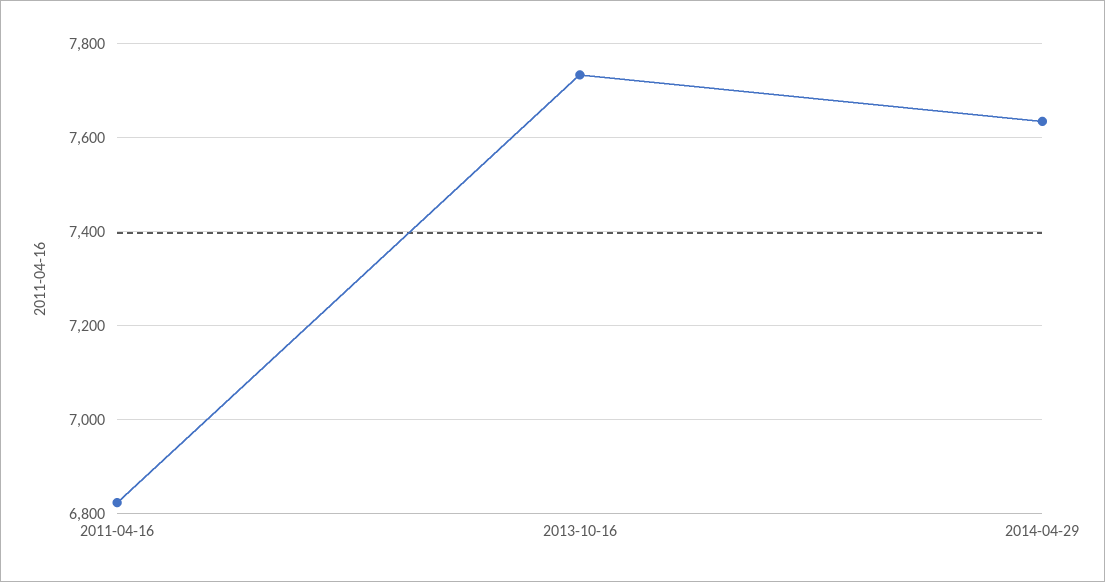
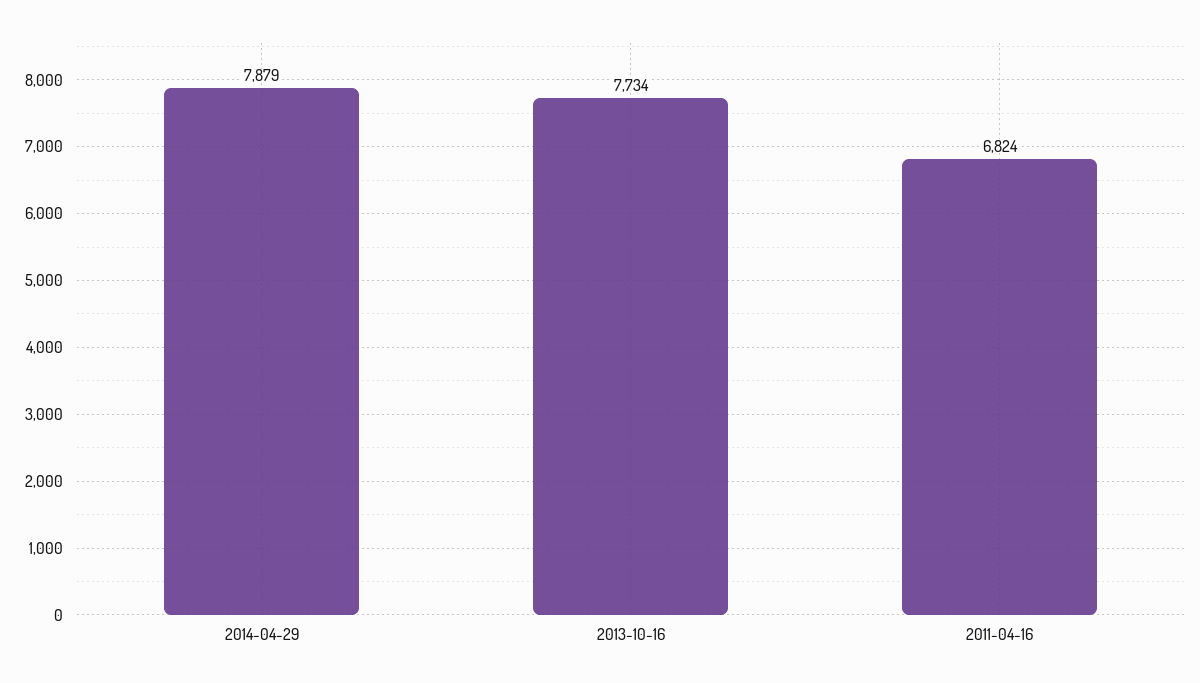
  {
    "2011-04-16": 6824,
    "2013-10-16": 7734,
-   "2014-04-29": 7640
+   "2014-04-29": 7879
  }

